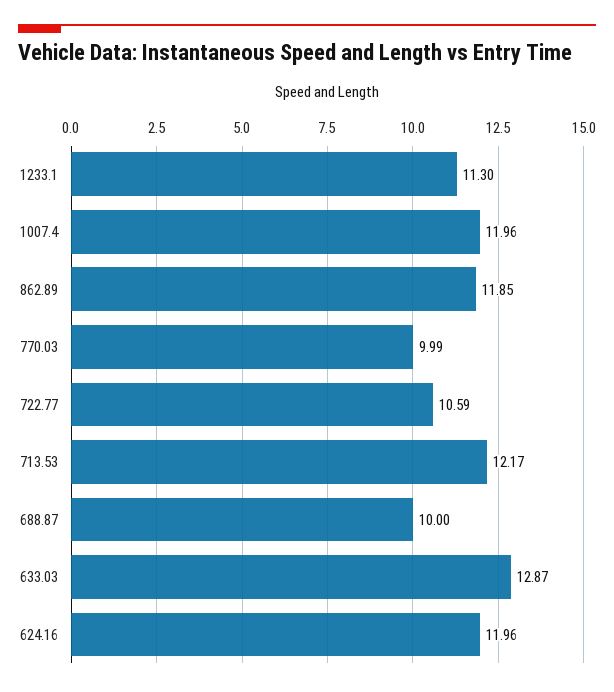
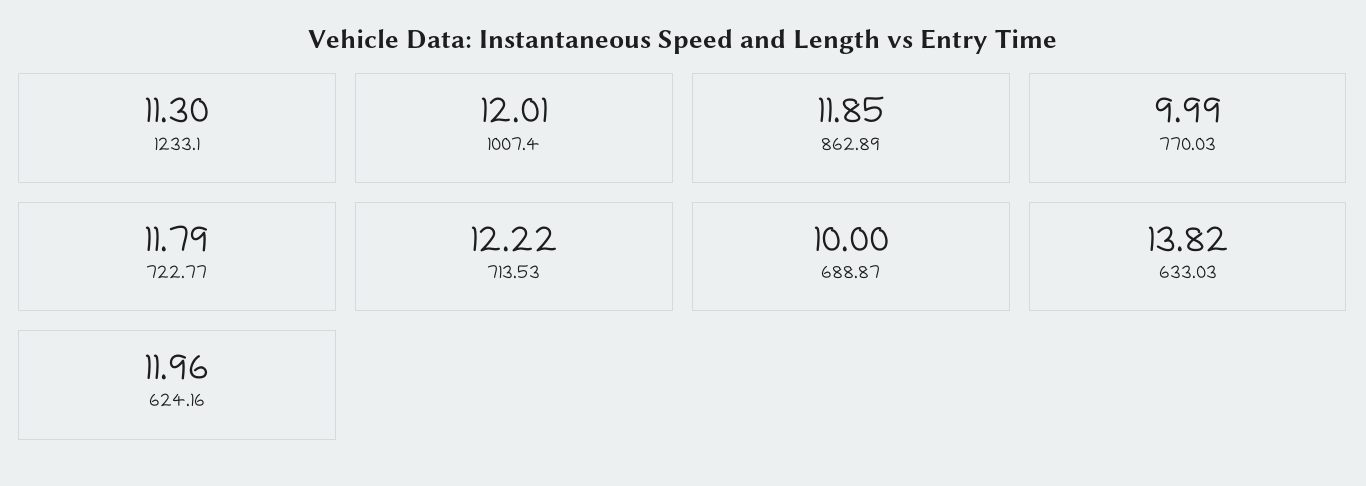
  {
    "1233.1": 11.3,
-   "1007.4": 11.96,
+   "1007.4": 12.01,
    "862.89": 11.85,
    "770.03": 9.99,
-   "722.77": 10.59,
+   "722.77": 11.79,
-   "713.53": 12.17,
+   "713.53": 12.22,
    "688.87": 10,
-   "633.03": 12.87,
+   "633.03": 13.82,
    "624.16": 11.96
  }

